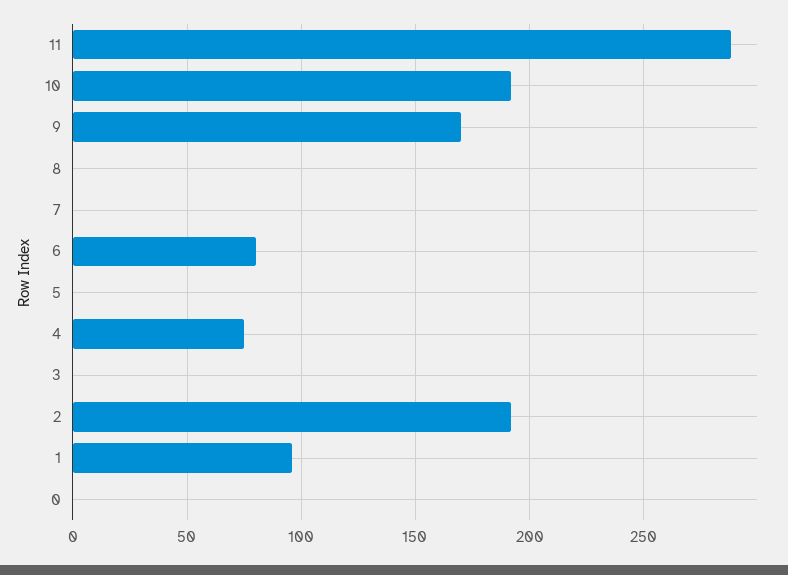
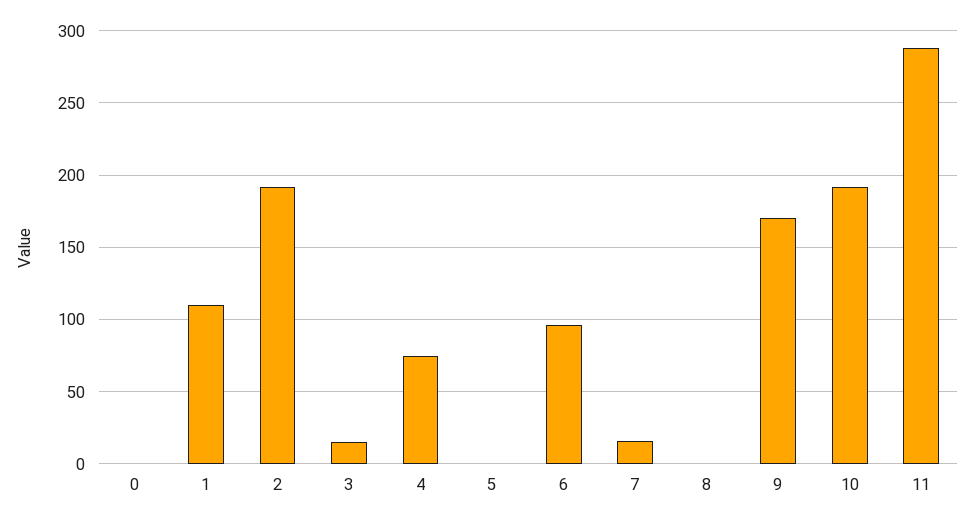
  {
    "11": 290,
    "10": 190,
    "9": 170,
    "8": 0,
-   "7": 0,
+   "7": 15,
-   "6": 80,
+   "6": 95,
    "5": 0,
    "4": 75,
-   "3": 0,
+   "3": 15,
    "2": 190,
-   "1": 95,
+   "1": 110,
    "0": 0
  }

